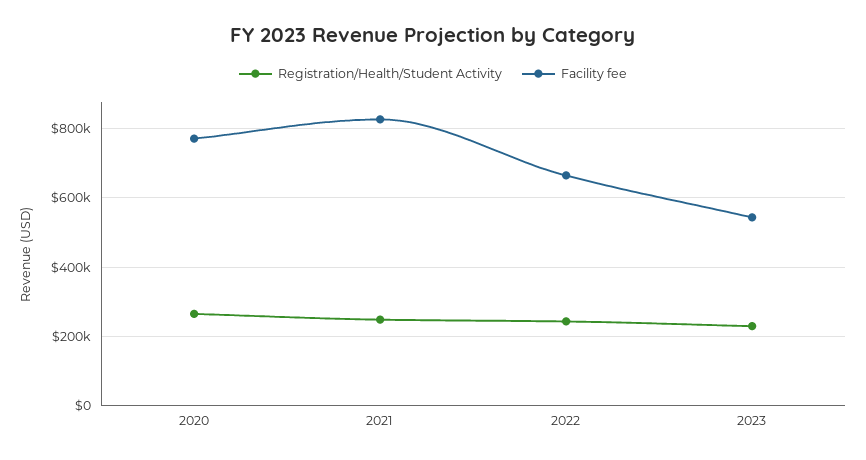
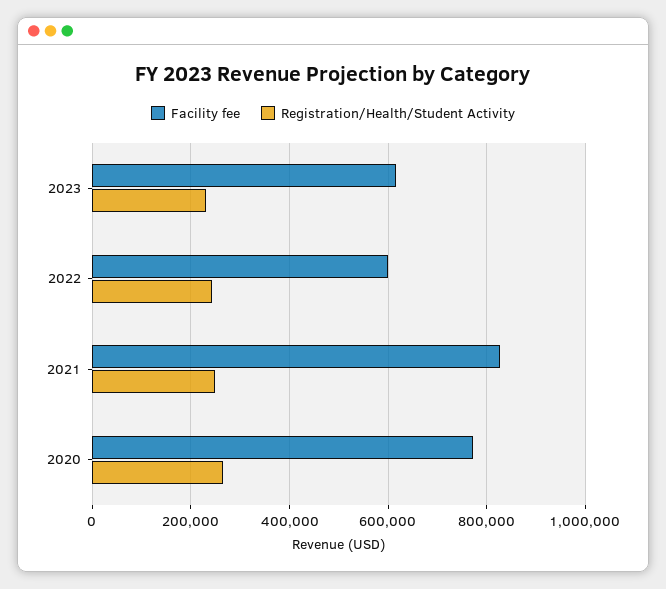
  {
    "Registration/Health/Student Activity": {
      "2020": 260000,
      "2021": 240000,
      "2022": 240000,
      "2023": 220000
    },
    "Facility fee": {
      "2020": 780000,
      "2021": 820000,
-     "2022": 660000,
+     "2022": 600000,
-     "2023": 540000
+     "2023": 620000
    }
  }

